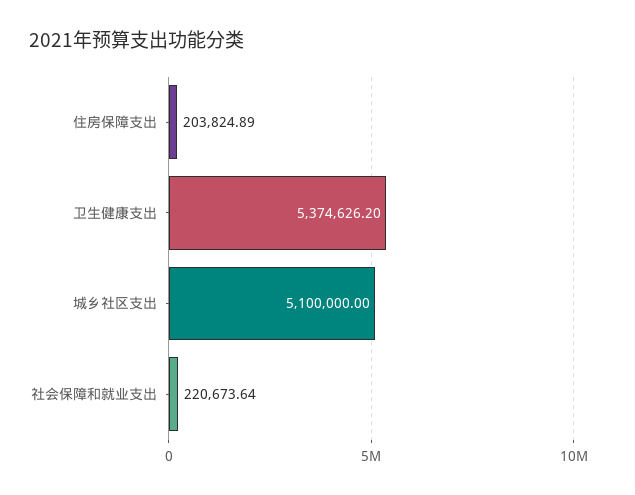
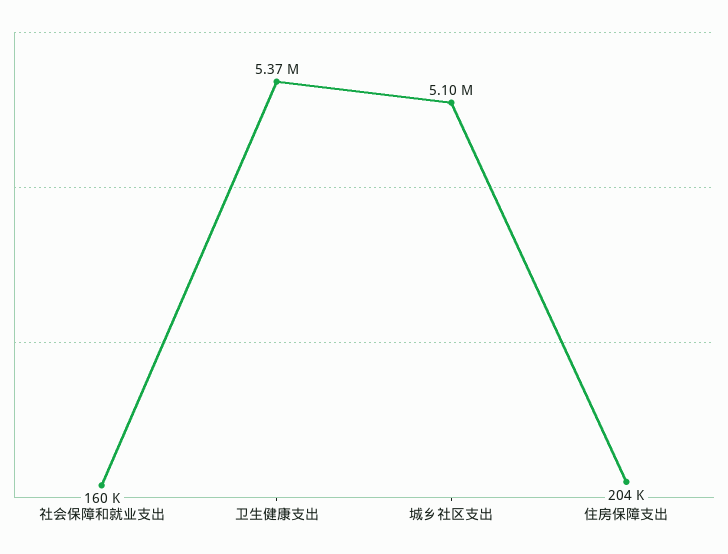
  {
    "住房保障支出": 203824.89,
    "卫生健康支出": 5374626.2,
    "城乡社区支出": 5100000,
-   "社会保障和就业支出": 220673.64
+   "社会保障和就业支出": 160000
  }

